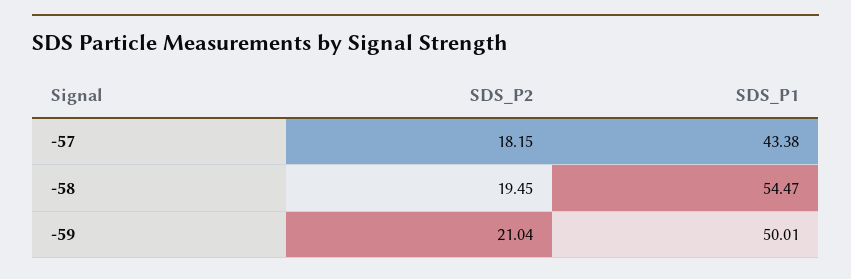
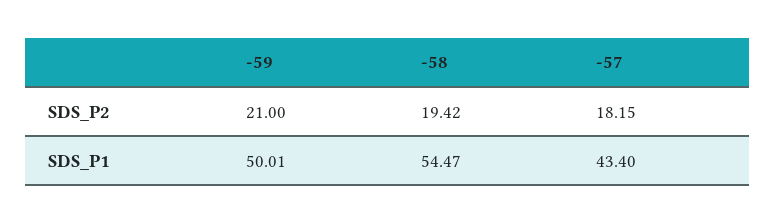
  {
    "SDS_P2": {
      "-57": 18.15,
-     "-58": 19.45,
+     "-58": 19.42,
-     "-59": 21.04
+     "-59": 21
    },
    "SDS_P1": {
-     "-57": 43.38,
+     "-57": 43.4,
      "-58": 54.47,
      "-59": 50.01
    }
  }

